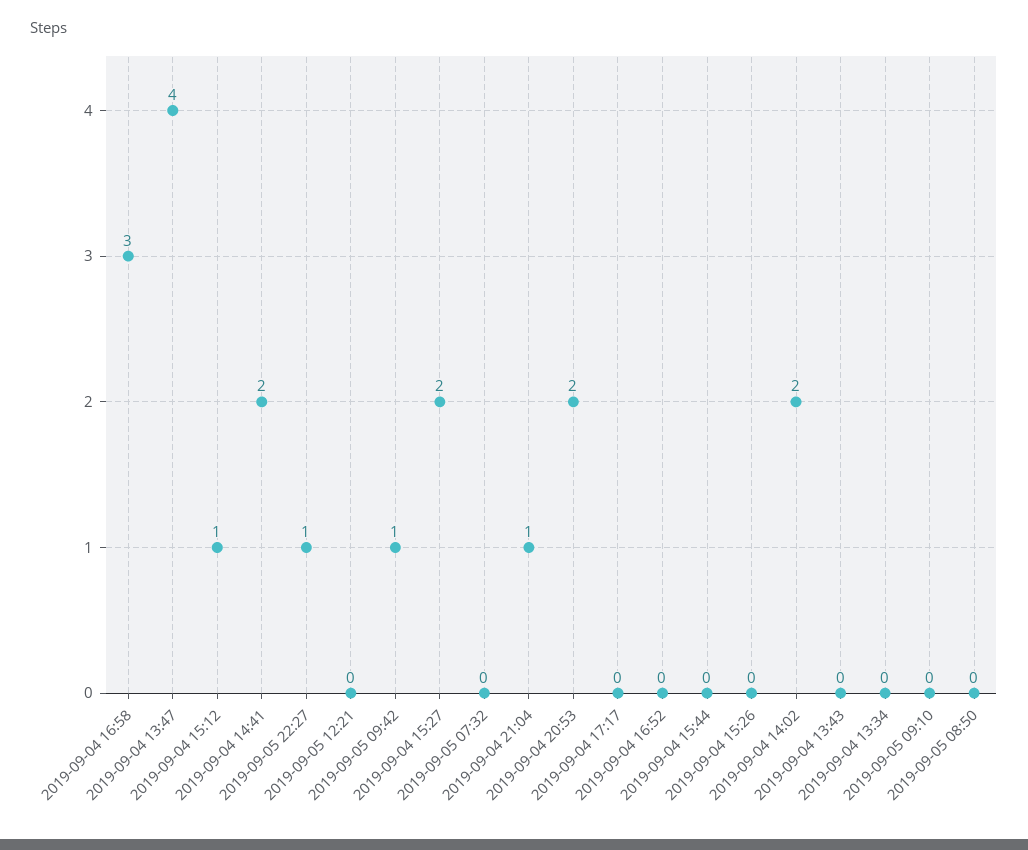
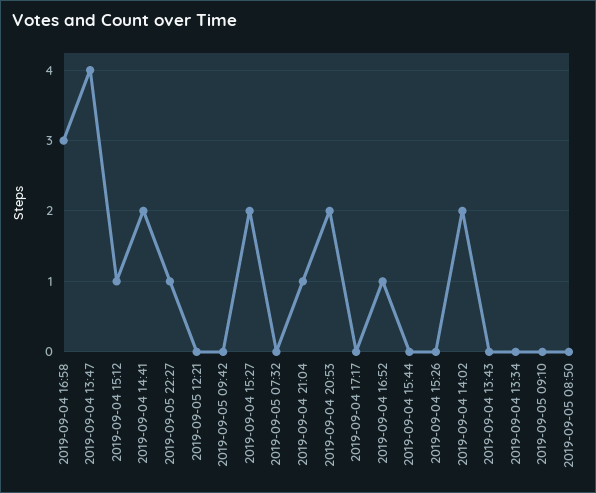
  {
    "2019-09-04 16:58": 3,
    "2019-09-04 13:47": 4,
    "2019-09-04 15:12": 1,
    "2019-09-04 14:41": 2,
    "2019-09-05 22:27": 1,
    "2019-09-05 12:21": 0,
-   "2019-09-05 09:42": 1,
+   "2019-09-05 09:42": 0,
    "2019-09-04 15:27": 2,
    "2019-09-05 07:32": 0,
    "2019-09-04 21:04": 1,
    "2019-09-04 20:53": 2,
    "2019-09-04 17:17": 0,
-   "2019-09-04 16:52": 0,
+   "2019-09-04 16:52": 1,
    "2019-09-04 15:44": 0,
    "2019-09-04 15:26": 0,
    "2019-09-04 14:02": 2,
    "2019-09-04 13:43": 0,
    "2019-09-04 13:34": 0,
    "2019-09-05 09:10": 0,
    "2019-09-05 08:50": 0
  }

